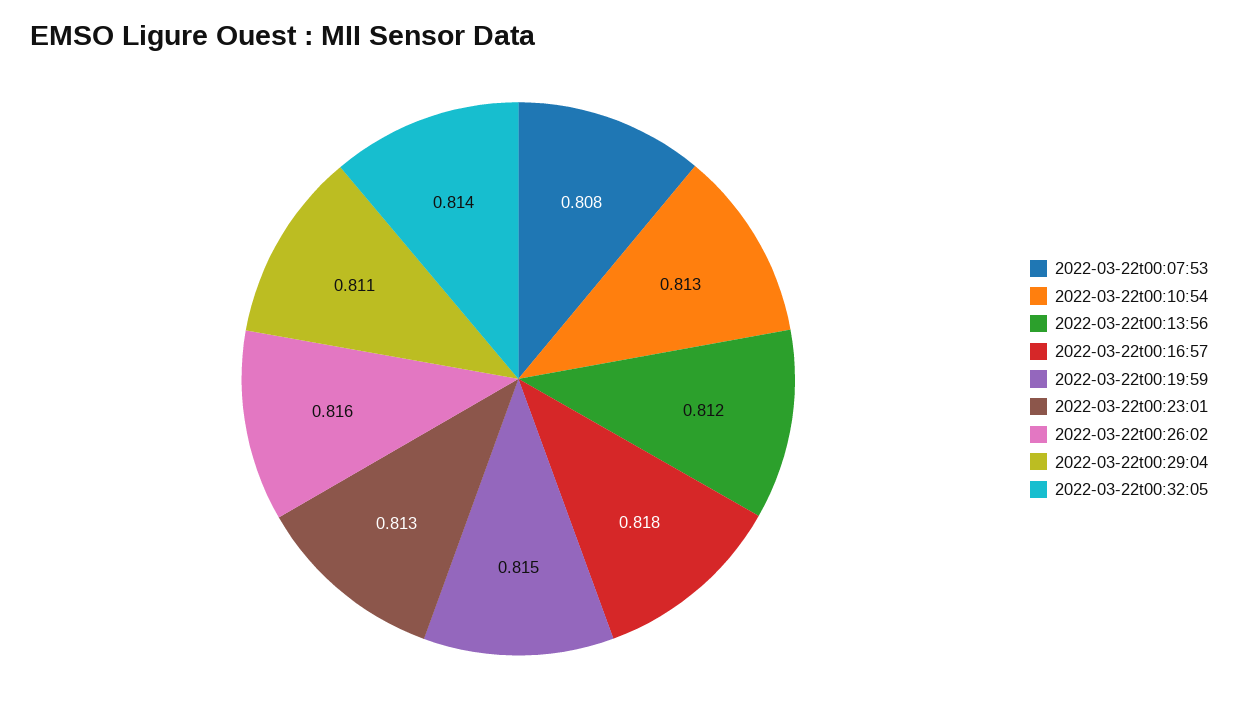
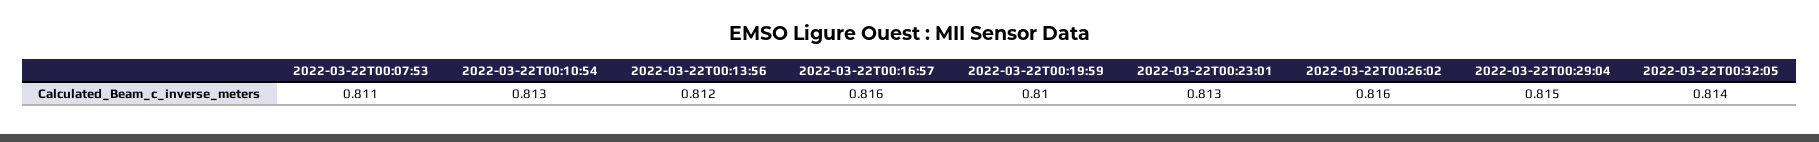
  {
-   "2022-03-22t00:07:53": 0.808,
+   "2022-03-22t00:07:53": 0.811,
    "2022-03-22t00:10:54": 0.813,
    "2022-03-22t00:13:56": 0.812,
-   "2022-03-22t00:16:57": 0.818,
+   "2022-03-22t00:16:57": 0.816,
-   "2022-03-22t00:19:59": 0.815,
+   "2022-03-22t00:19:59": 0.81,
    "2022-03-22t00:23:01": 0.813,
    "2022-03-22t00:26:02": 0.816,
-   "2022-03-22t00:29:04": 0.811,
+   "2022-03-22t00:29:04": 0.815,
    "2022-03-22t00:32:05": 0.814
  }

